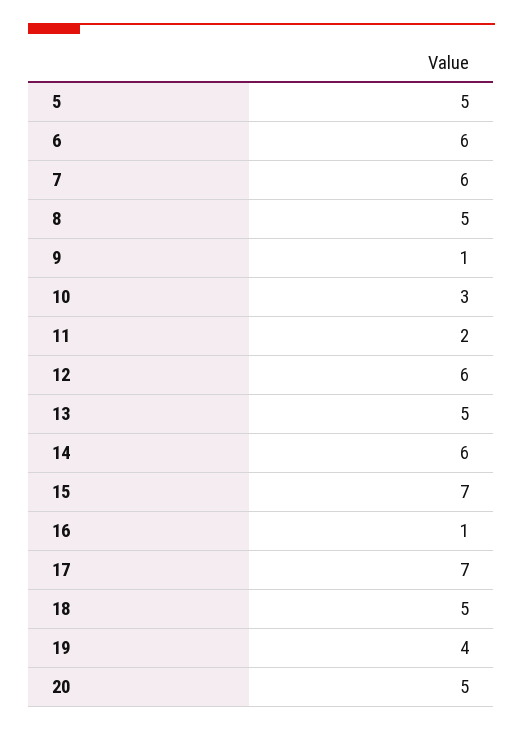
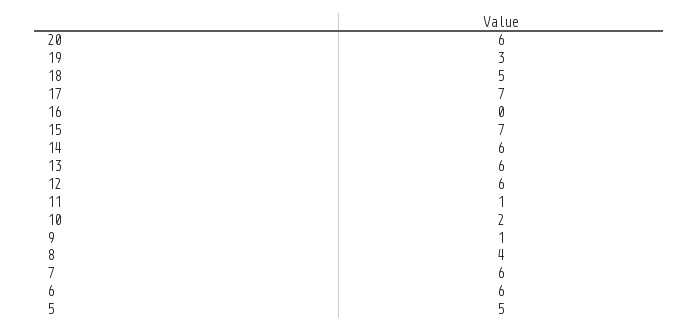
  {
    "5": 5,
    "6": 6,
    "7": 6,
-   "8": 5,
+   "8": 4,
    "9": 1,
-   "10": 3,
+   "10": 2,
-   "11": 2,
+   "11": 1,
    "12": 6,
-   "13": 5,
+   "13": 6,
    "14": 6,
    "15": 7,
-   "16": 1,
+   "16": 0,
    "17": 7,
    "18": 5,
-   "19": 4,
+   "19": 3,
-   "20": 5
+   "20": 6
  }

